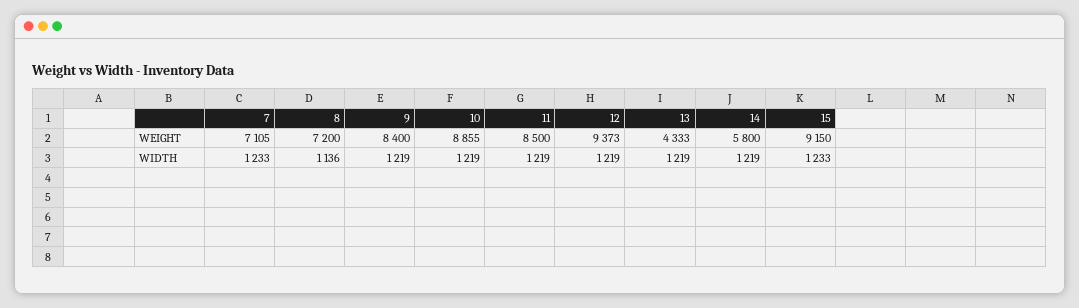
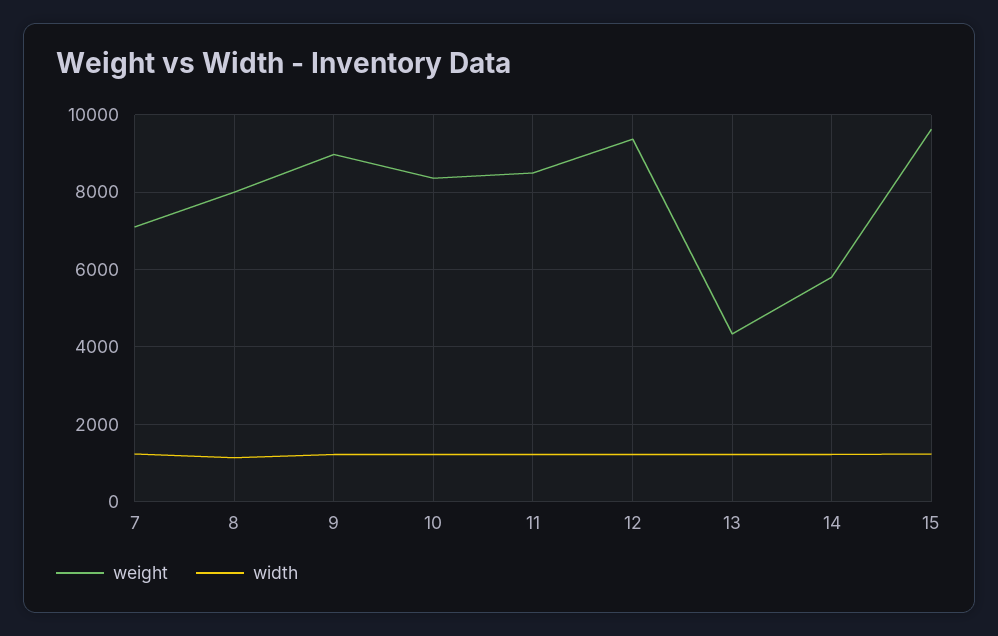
  {
    "WEIGHT": {
      "7": 7105,
-     "8": 7200,
+     "8": 8000,
-     "9": 8400,
+     "9": 9000,
-     "10": 8855,
+     "10": 8400,
      "11": 8500,
      "12": 9373,
      "13": 4333,
      "14": 5800,
-     "15": 9150
+     "15": 9600
    },
    "WIDTH": {
      "7": 1233,
      "8": 1136,
      "9": 1219,
      "10": 1219,
      "11": 1219,
      "12": 1219,
      "13": 1219,
      "14": 1219,
      "15": 1233
    }
  }

